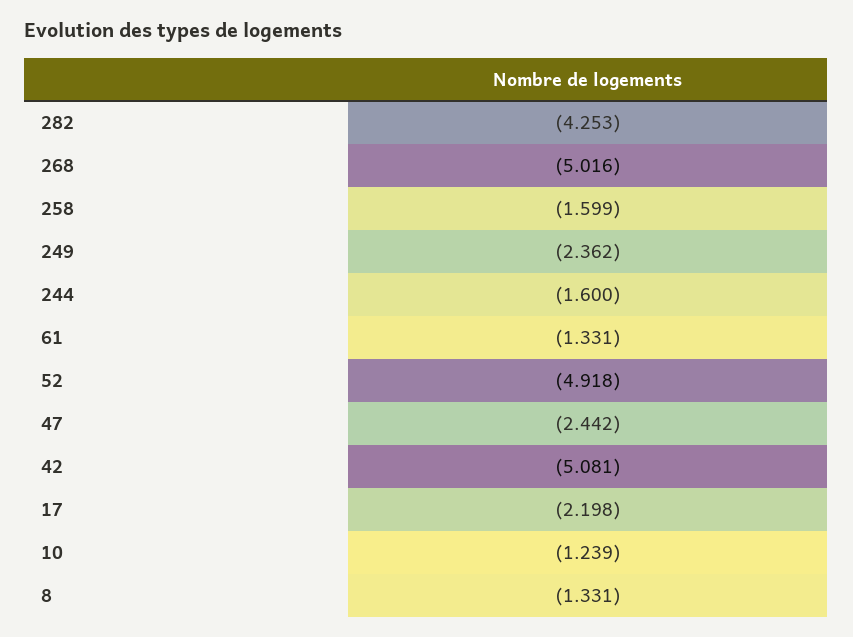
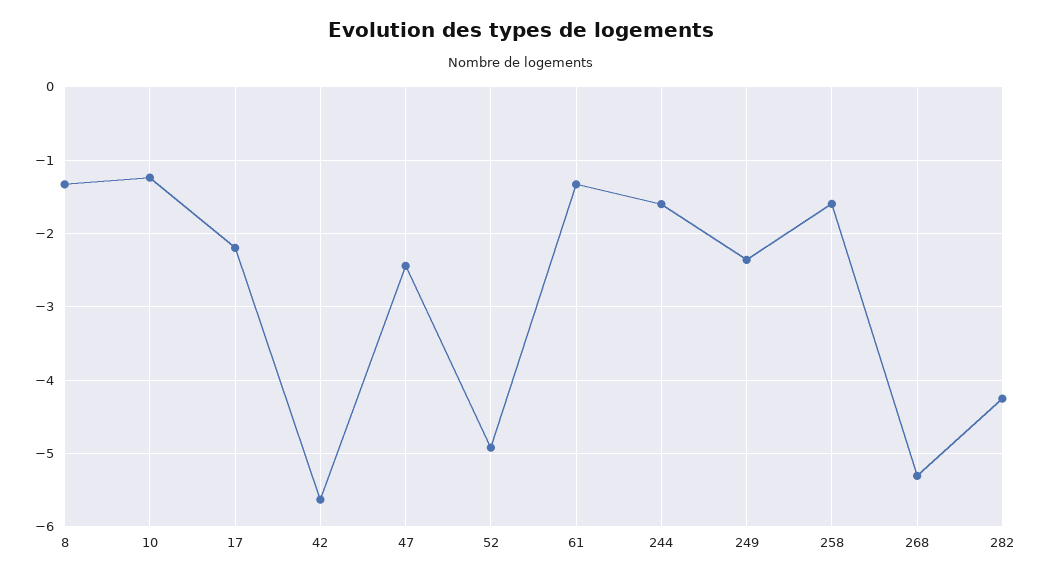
  {
    "282": -4.253,
-   "268": -5.016,
+   "268": -5.3,
    "258": -1.599,
    "249": -2.362,
    "244": -1.6,
    "61": -1.331,
    "52": -4.918,
    "47": -2.442,
-   "42": -5.081,
+   "42": -5.6,
    "17": -2.198,
    "10": -1.239,
    "8": -1.331
  }

